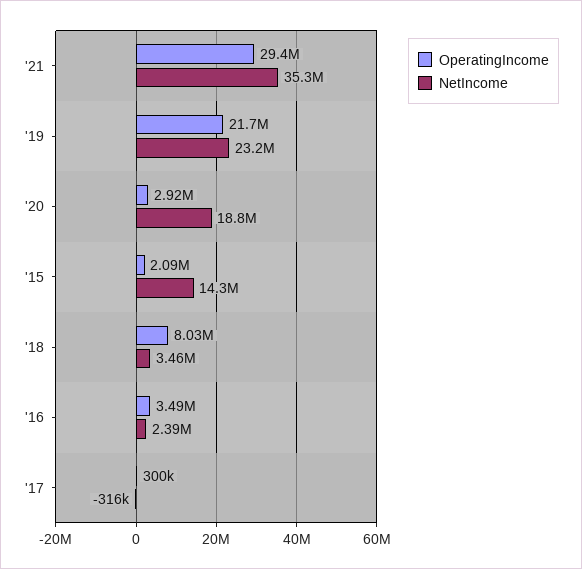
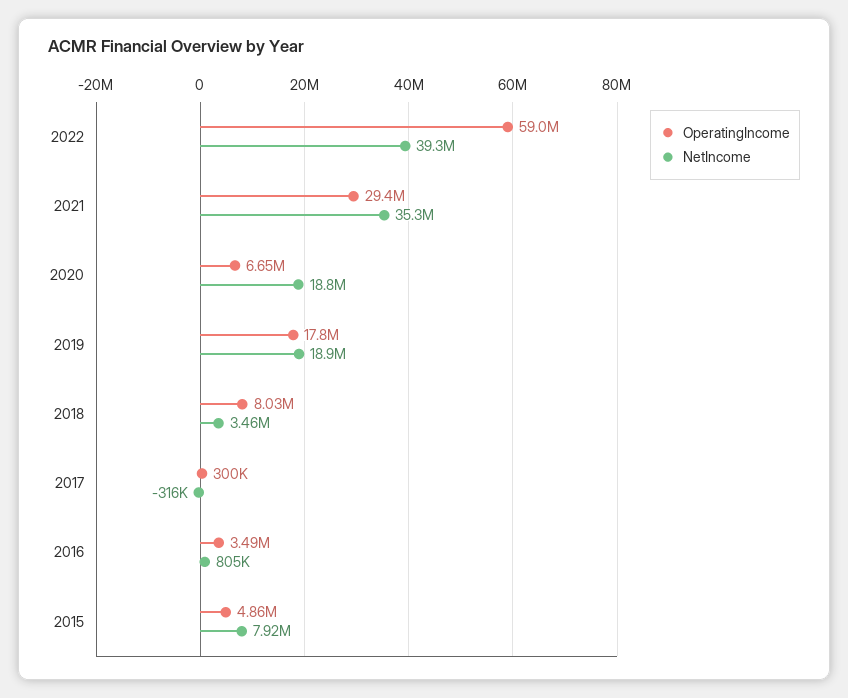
  {
    "OperatingIncome": {
      "'21": 29400000,
-     "'19": 21700000,
+     "'19": 17800000,
-     "'20": 2920000,
+     "'20": 6650000,
-     "'15": 2090000,
+     "'15": 4860000,
      "'18": 8030000,
      "'16": 3490000,
-     "'17": 300000
+     "'17": 300000,
+     "2022": 59000000
    },
    "NetIncome": {
      "'21": 35300000,
-     "'19": 23200000,
+     "'19": 18900000,
      "'20": 18800000,
-     "'15": 14300000,
+     "'15": 7920000,
      "'18": 3460000,
-     "'16": 2390000,
+     "'16": 805000,
-     "'17": -316000
+     "'17": -316000,
+     "2022": 39300000
    }
  }

